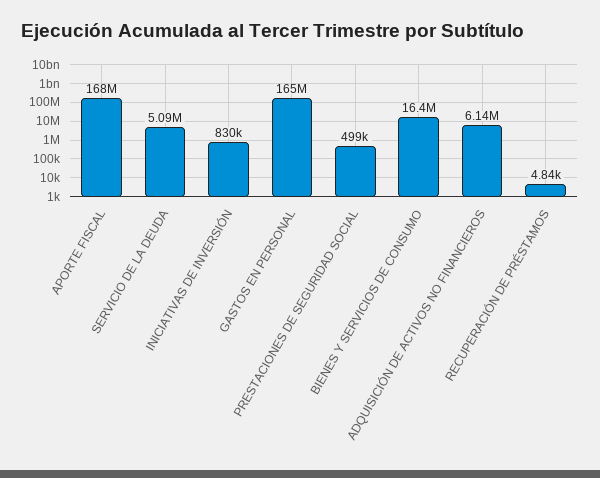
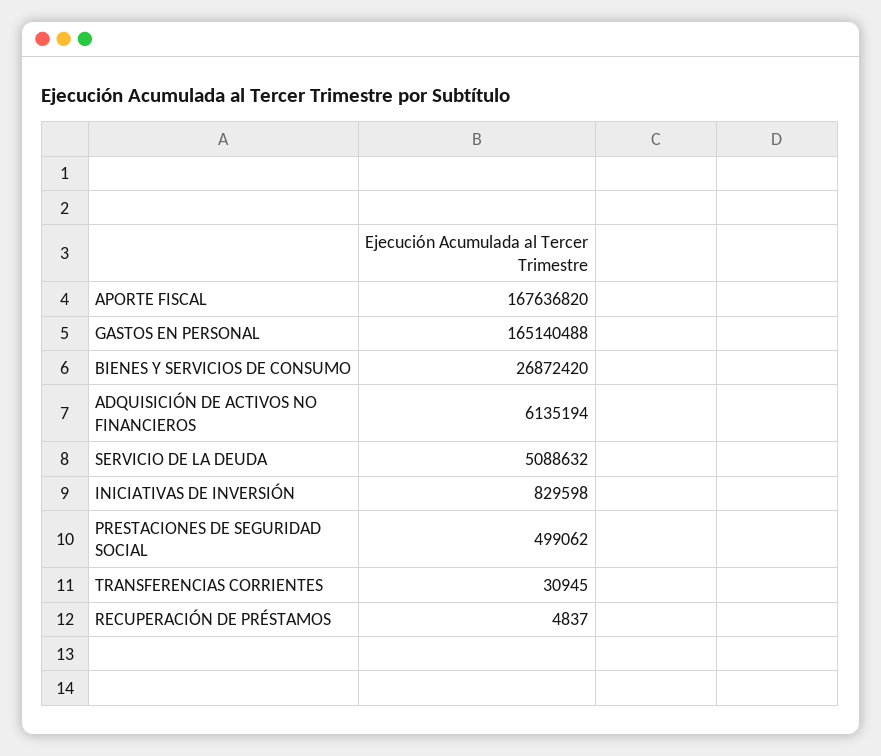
  {
    "APORTE FISCAL": 167636820,
    "SERVICIO DE LA DEUDA": 5088632,
    "INICIATIVAS DE INVERSIÓN": 829598,
    "GASTOS EN PERSONAL": 165140488,
    "PRESTACIONES DE SEGURIDAD SOCIAL": 499062,
-   "BIENES Y SERVICIOS DE CONSUMO": 16400000,
+   "BIENES Y SERVICIOS DE CONSUMO": 26872420,
    "ADQUISICIÓN DE ACTIVOS NO FINANCIEROS": 6135194,
-   "RECUPERACIÓN DE PRÉSTAMOS": 4837
+   "RECUPERACIÓN DE PRÉSTAMOS": 4837,
+   "TRANSFERENCIAS CORRIENTES": 30945
  }

